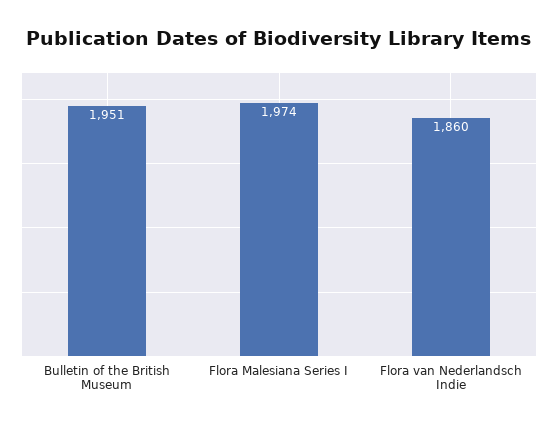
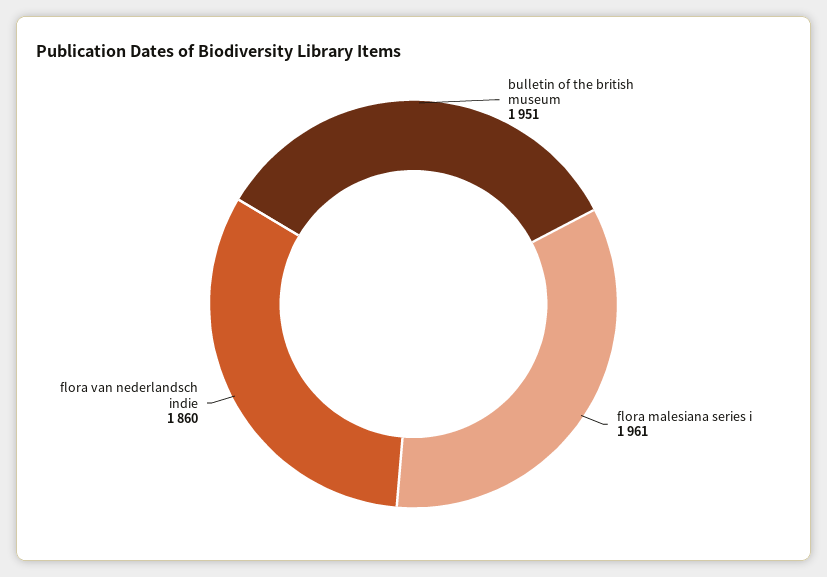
  {
    "Bulletin of the British Museum": 1951,
-   "Flora Malesiana Series I": 1974,
+   "Flora Malesiana Series I": 1961,
    "Flora van Nederlandsch Indie": 1860
  }

